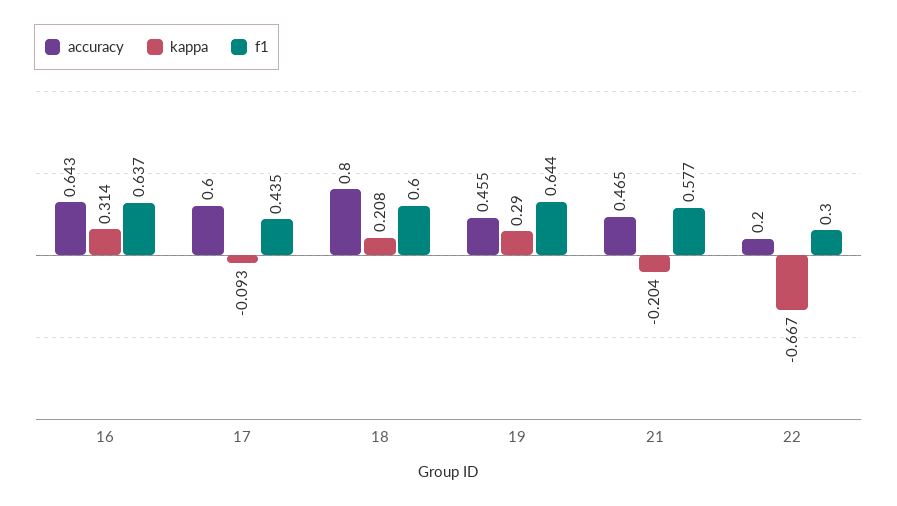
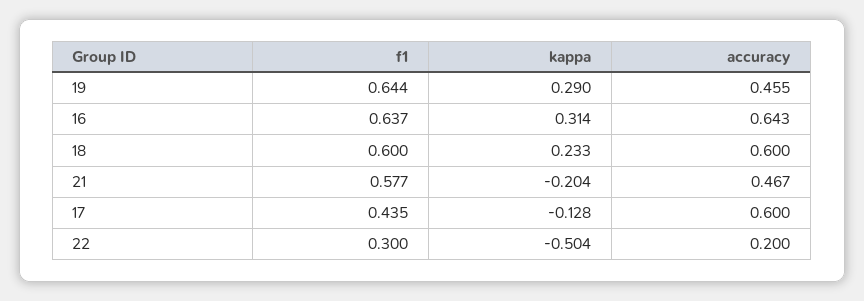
  {
    "accuracy": {
      "16": 0.643,
      "17": 0.6,
-     "18": 0.8,
+     "18": 0.6,
      "19": 0.455,
-     "21": 0.465,
+     "21": 0.467,
      "22": 0.2
    },
    "kappa": {
      "16": 0.314,
-     "17": -0.093,
+     "17": -0.128,
-     "18": 0.208,
+     "18": 0.233,
      "19": 0.29,
      "21": -0.204,
-     "22": -0.667
+     "22": -0.504
    },
    "f1": {
      "16": 0.637,
      "17": 0.435,
      "18": 0.6,
      "19": 0.644,
      "21": 0.577,
      "22": 0.3
    }
  }

